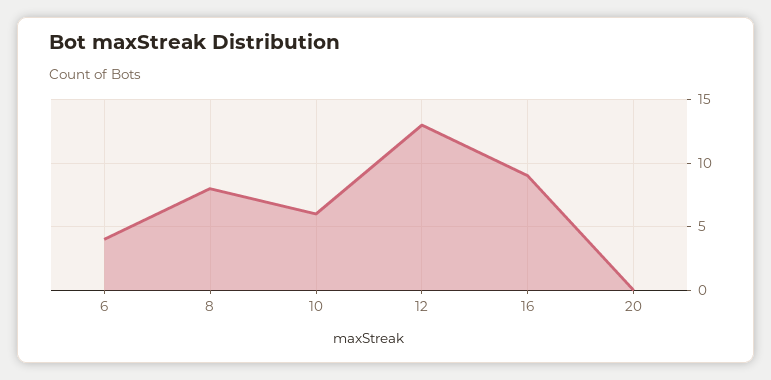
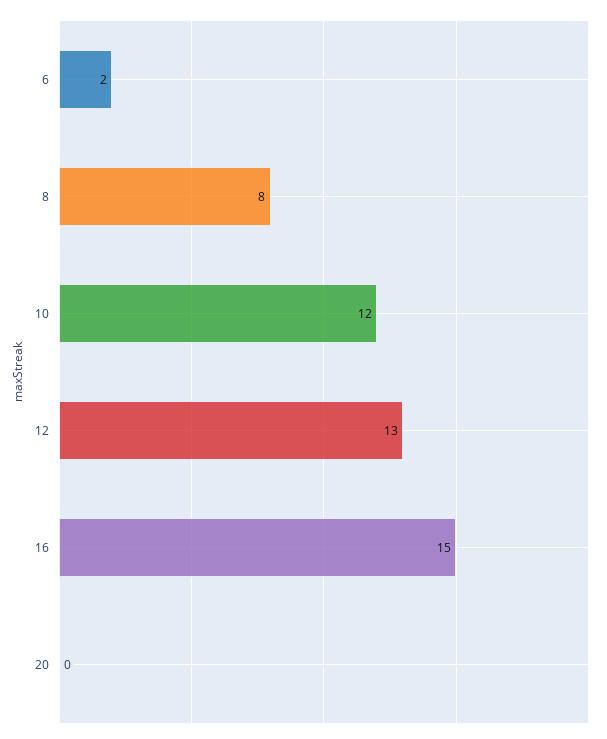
  {
-   "6": 4,
+   "6": 2,
    "8": 8,
-   "10": 6,
+   "10": 12,
    "12": 13,
-   "16": 9,
+   "16": 15,
    "20": 0
  }

